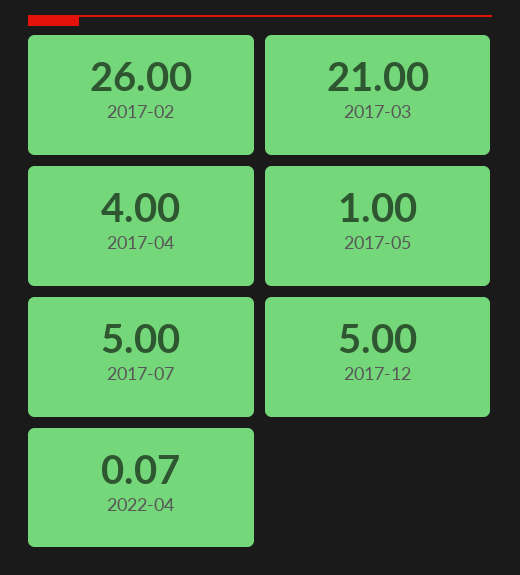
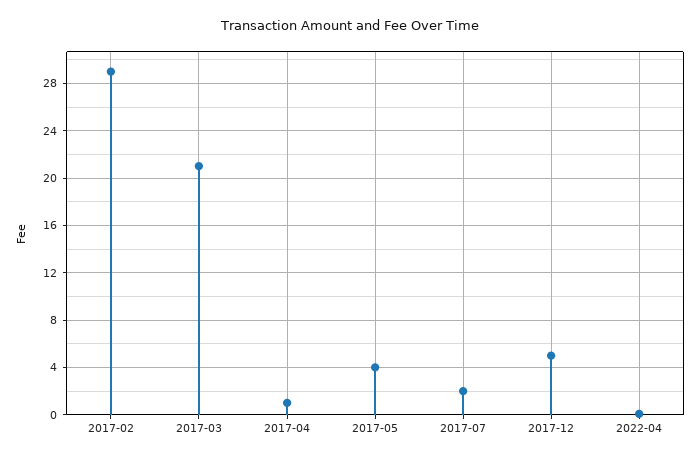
  {
-   "2017-02": 26,
+   "2017-02": 29,
    "2017-03": 21,
-   "2017-04": 4,
+   "2017-04": 1,
-   "2017-05": 1,
+   "2017-05": 4,
-   "2017-07": 5,
+   "2017-07": 2,
    "2017-12": 5,
    "2022-04": 0.07
  }

